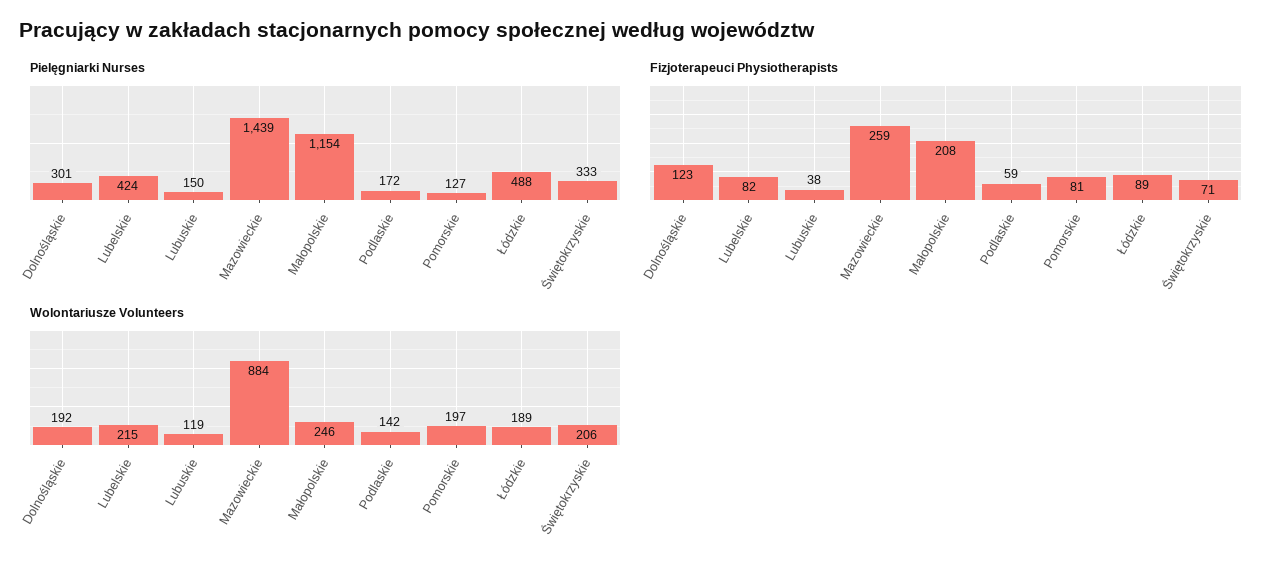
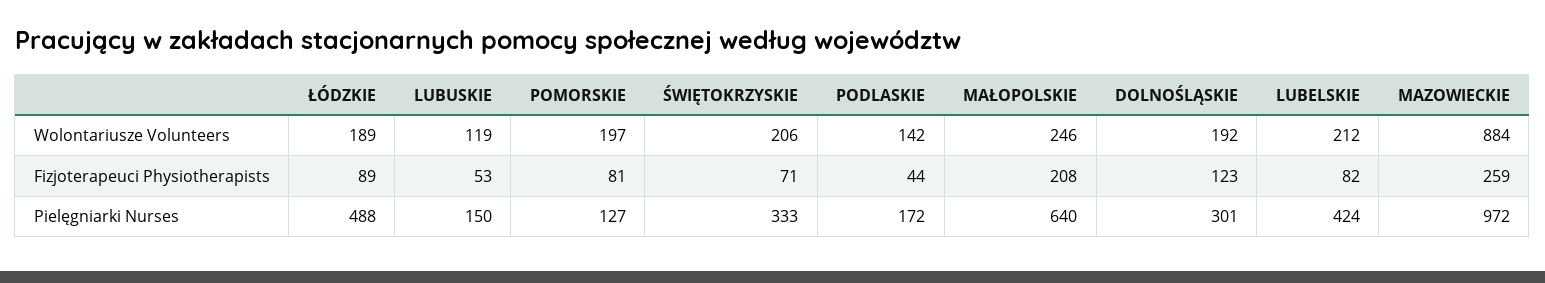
  {
    "Pielęgniarki Nurses": {
      "Dolnośląskie": 301,
      "Lubelskie": 424,
      "Lubuskie": 150,
-     "Mazowieckie": 1439,
+     "Mazowieckie": 972,
-     "Małopolskie": 1154,
+     "Małopolskie": 640,
      "Podlaskie": 172,
      "Pomorskie": 127,
      "Łódzkie": 488,
      "Świętokrzyskie": 333
    },
    "Fizjoterapeuci Physiotherapists": {
      "Dolnośląskie": 123,
      "Lubelskie": 82,
-     "Lubuskie": 38,
+     "Lubuskie": 53,
      "Mazowieckie": 259,
      "Małopolskie": 208,
-     "Podlaskie": 59,
+     "Podlaskie": 44,
      "Pomorskie": 81,
      "Łódzkie": 89,
      "Świętokrzyskie": 71
    },
    "Wolontariusze Volunteers": {
      "Dolnośląskie": 192,
-     "Lubelskie": 215,
+     "Lubelskie": 212,
      "Lubuskie": 119,
      "Mazowieckie": 884,
      "Małopolskie": 246,
      "Podlaskie": 142,
      "Pomorskie": 197,
      "Łódzkie": 189,
      "Świętokrzyskie": 206
    }
  }

